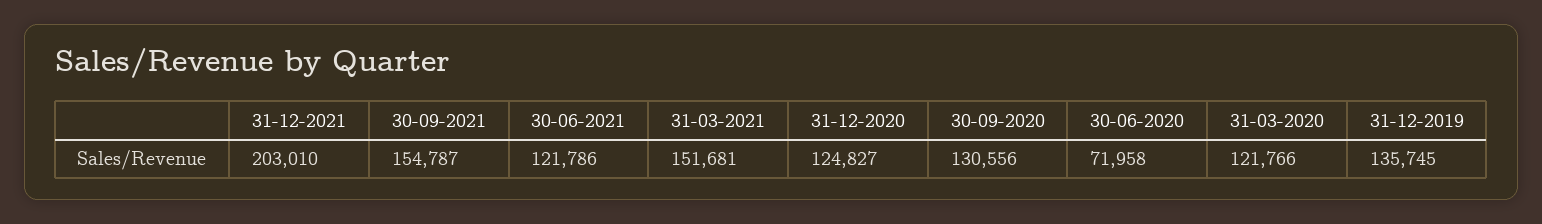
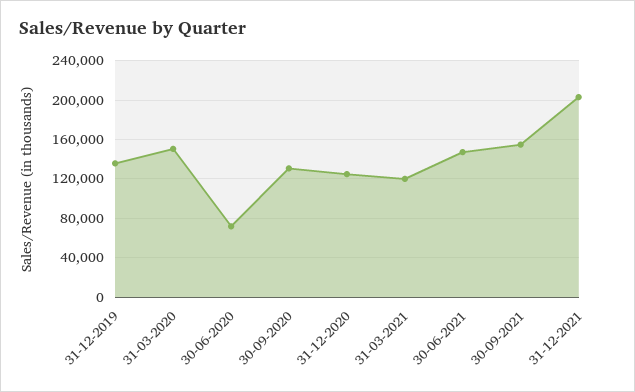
  {
    "31-12-2021": 203010,
    "30-09-2021": 154787,
-   "30-06-2021": 121786,
+   "30-06-2021": 150000,
-   "31-03-2021": 151681,
+   "31-03-2021": 120000,
    "31-12-2020": 124827,
    "30-09-2020": 130556,
    "30-06-2020": 71958,
-   "31-03-2020": 121766,
+   "31-03-2020": 150000,
    "31-12-2019": 135745
  }

